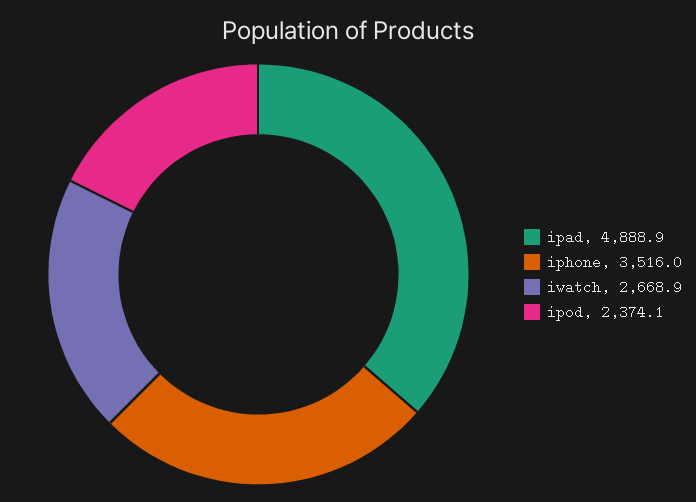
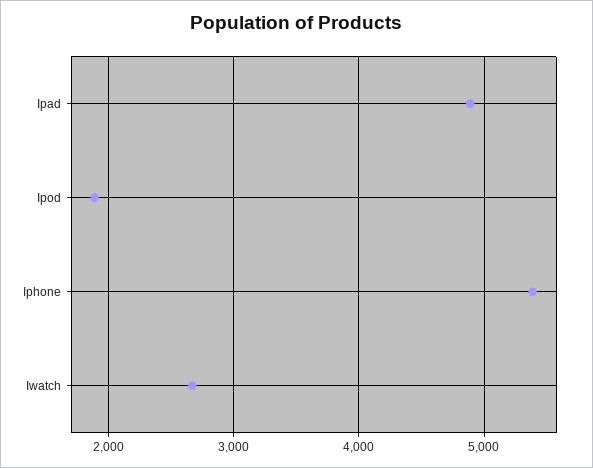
  {
    "ipad": 4888.9,
-   "iphone": 3516,
+   "iphone": 5400,
    "iwatch": 2668.9,
-   "ipod": 2374.1
+   "ipod": 1900
  }

